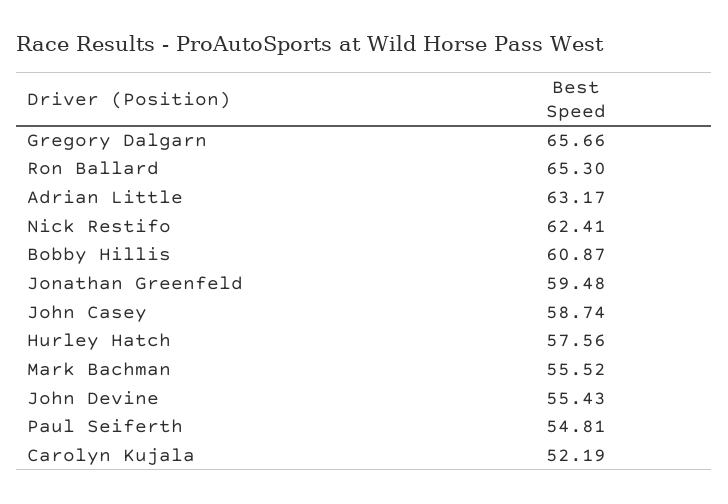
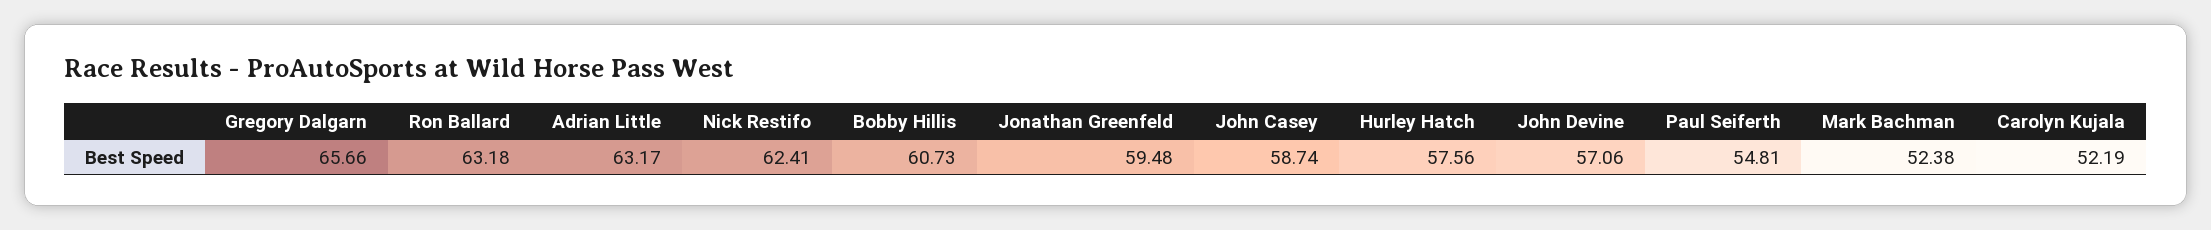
  {
    "Gregory Dalgarn": 65.66,
-   "Ron Ballard": 65.3,
+   "Ron Ballard": 63.18,
    "Adrian Little": 63.17,
    "Nick Restifo": 62.41,
-   "Bobby Hillis": 60.87,
+   "Bobby Hillis": 60.73,
    "Jonathan Greenfeld": 59.48,
    "John Casey": 58.74,
    "Hurley Hatch": 57.56,
-   "Mark Bachman": 55.52,
+   "Mark Bachman": 52.38,
-   "John Devine": 55.43,
+   "John Devine": 57.06,
    "Paul Seiferth": 54.81,
    "Carolyn Kujala": 52.19
  }

